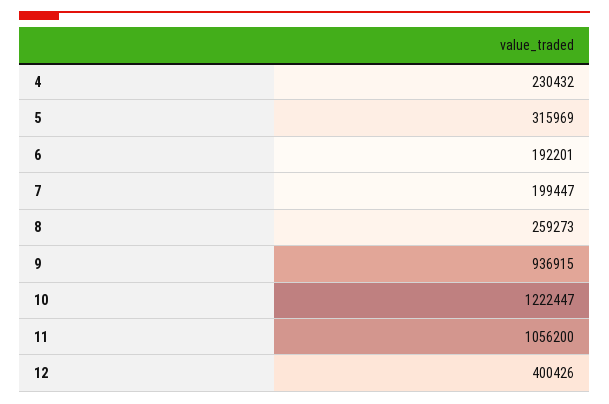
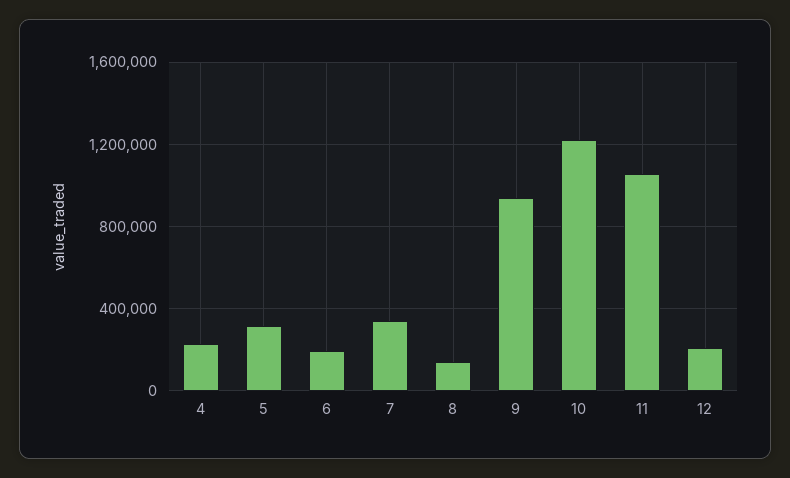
  {
    "4": 230432,
    "5": 315969,
    "6": 192201,
-   "7": 199447,
+   "7": 350000,
-   "8": 259273,
+   "8": 150000,
    "9": 936915,
    "10": 1222447,
    "11": 1056200,
-   "12": 400426
+   "12": 200000
  }

